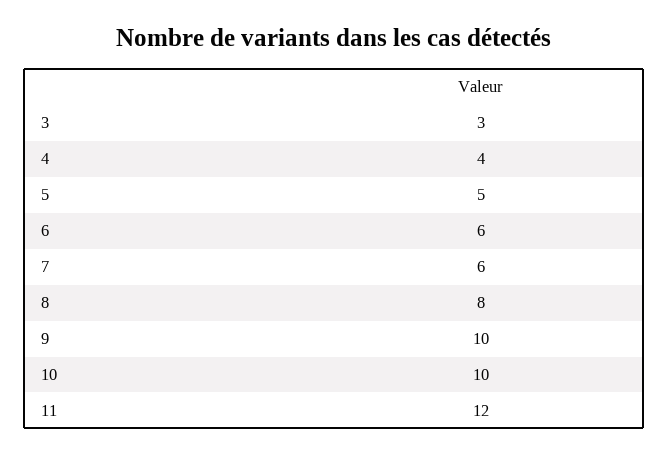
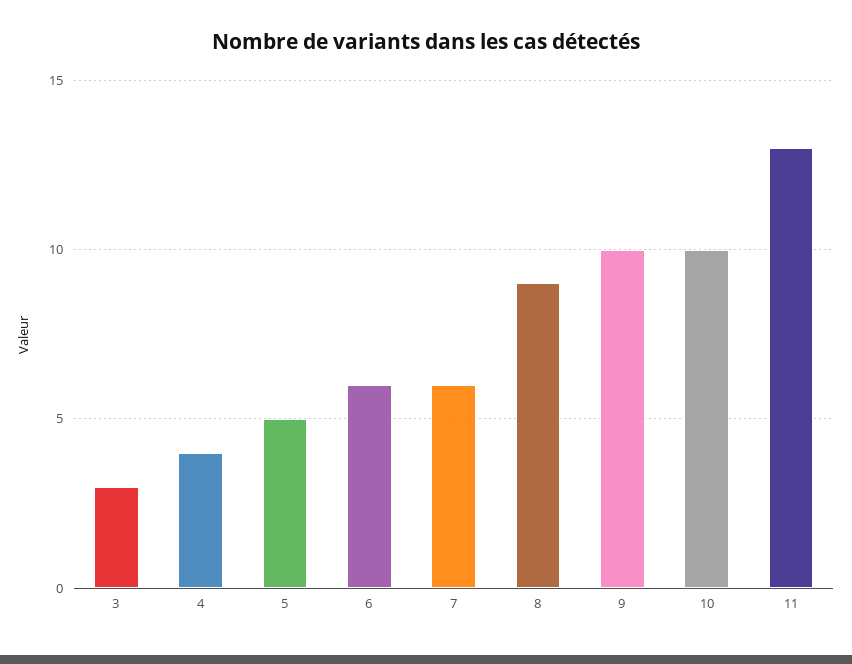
  {
    "3": 3,
    "4": 4,
    "5": 5,
    "6": 6,
    "7": 6,
-   "8": 8,
+   "8": 9,
    "9": 10,
    "10": 10,
-   "11": 12
+   "11": 13
  }

